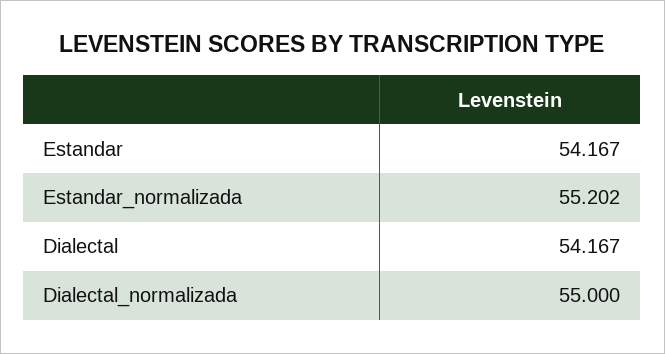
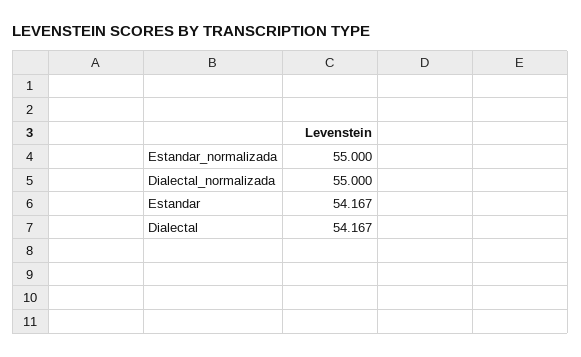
  {
    "Estandar": 54.167,
-   "Estandar_normalizada": 55.202,
+   "Estandar_normalizada": 55,
    "Dialectal": 54.167,
    "Dialectal_normalizada": 55
  }

